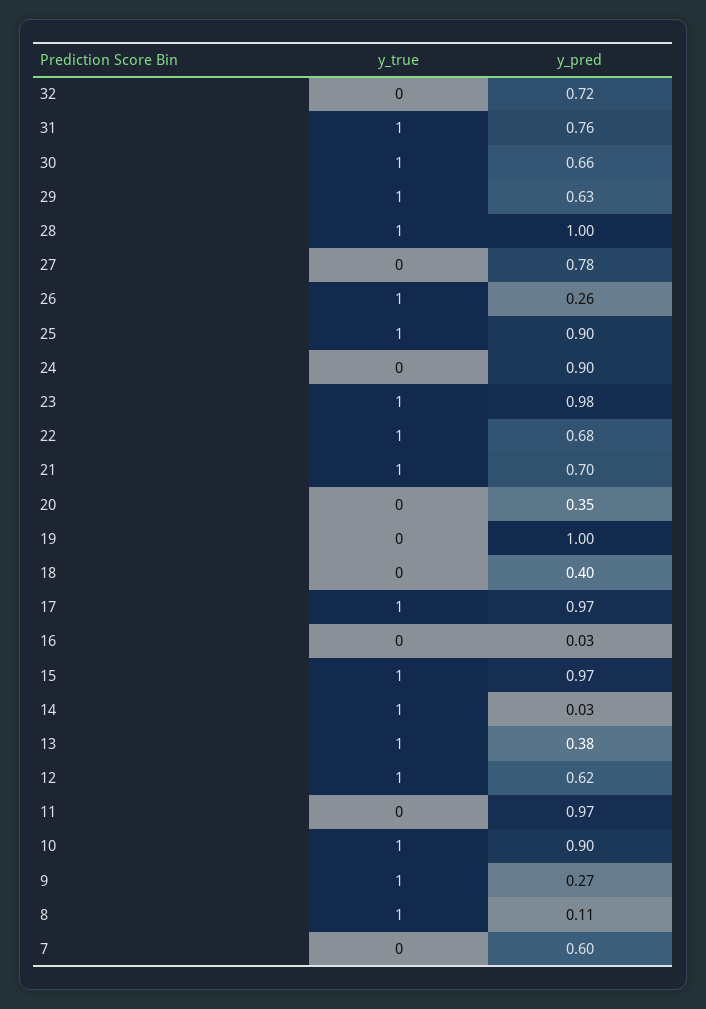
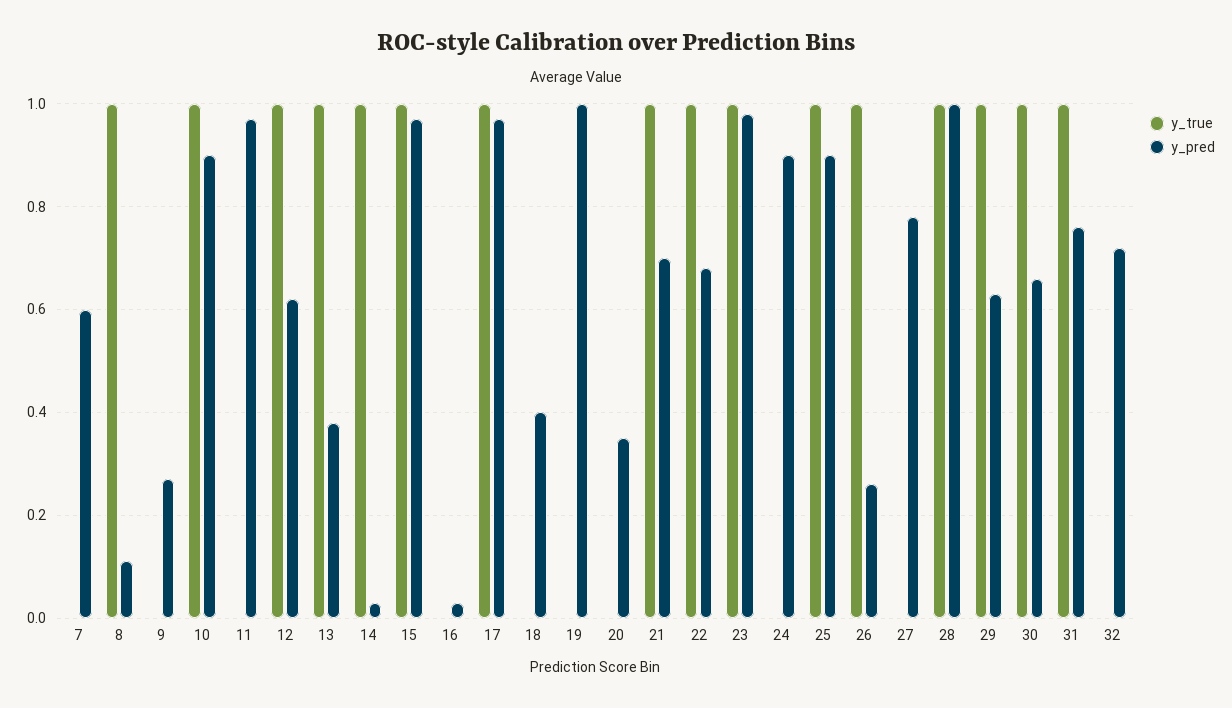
  {
    "y_true": {
      "32": 0,
      "31": 1,
      "30": 1,
      "29": 1,
      "28": 1,
      "27": 0,
      "26": 1,
      "25": 1,
      "24": 0,
      "23": 1,
      "22": 1,
      "21": 1,
      "20": 0,
      "19": 0,
      "18": 0,
      "17": 1,
      "16": 0,
      "15": 1,
      "14": 1,
      "13": 1,
      "12": 1,
      "11": 0,
      "10": 1,
-     "9": 1,
+     "9": 0,
      "8": 1,
      "7": 0
    },
    "y_pred": {
      "32": 0.72,
      "31": 0.76,
      "30": 0.66,
      "29": 0.63,
      "28": 1,
      "27": 0.78,
      "26": 0.26,
      "25": 0.9,
      "24": 0.9,
      "23": 0.98,
      "22": 0.68,
      "21": 0.7,
      "20": 0.35,
      "19": 1,
      "18": 0.4,
      "17": 0.97,
      "16": 0.03,
      "15": 0.97,
      "14": 0.03,
      "13": 0.38,
      "12": 0.62,
      "11": 0.97,
      "10": 0.9,
      "9": 0.27,
      "8": 0.11,
      "7": 0.6
    }
  }

